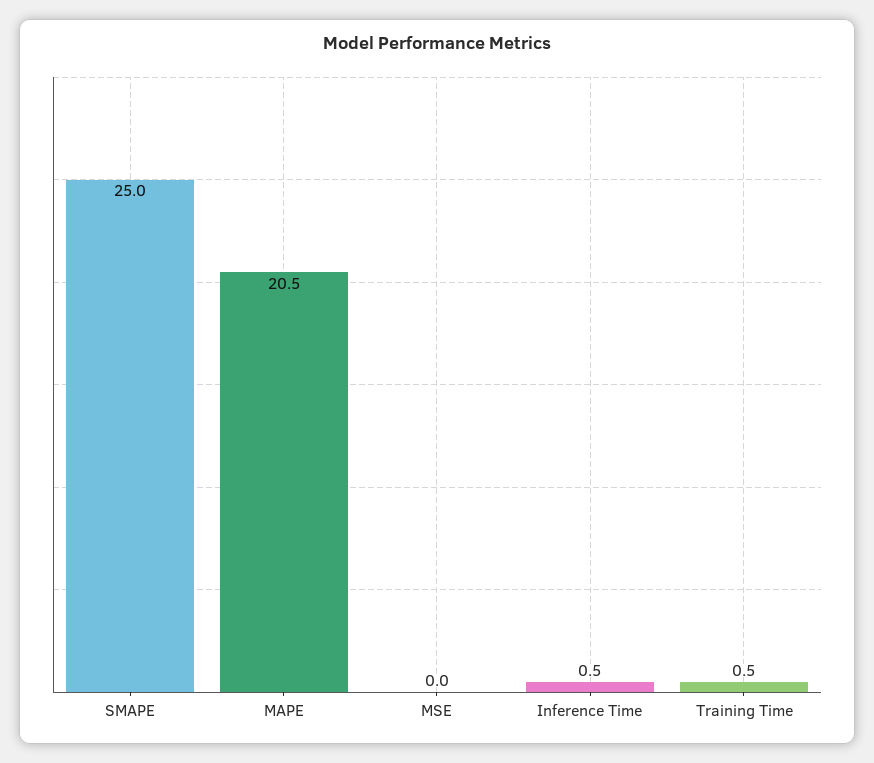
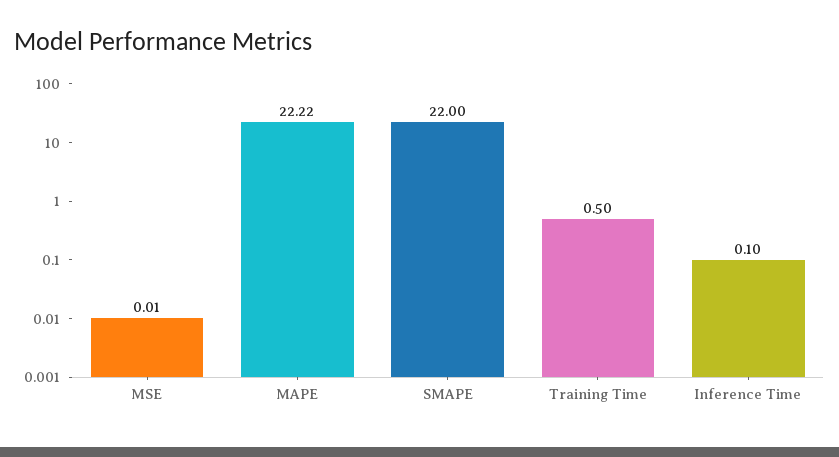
  {
-   "SMAPE": 25,
+   "SMAPE": 22,
-   "MAPE": 20.5,
+   "MAPE": 22.22,
    "MSE": 0.01,
-   "Inference Time": 0.5,
+   "Inference Time": 0.1,
    "Training Time": 0.5
  }

